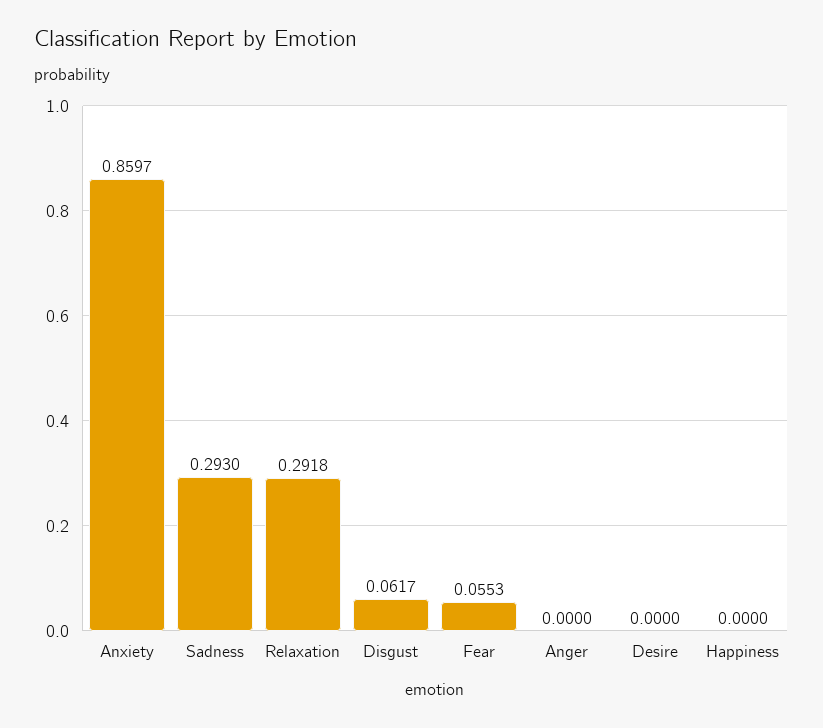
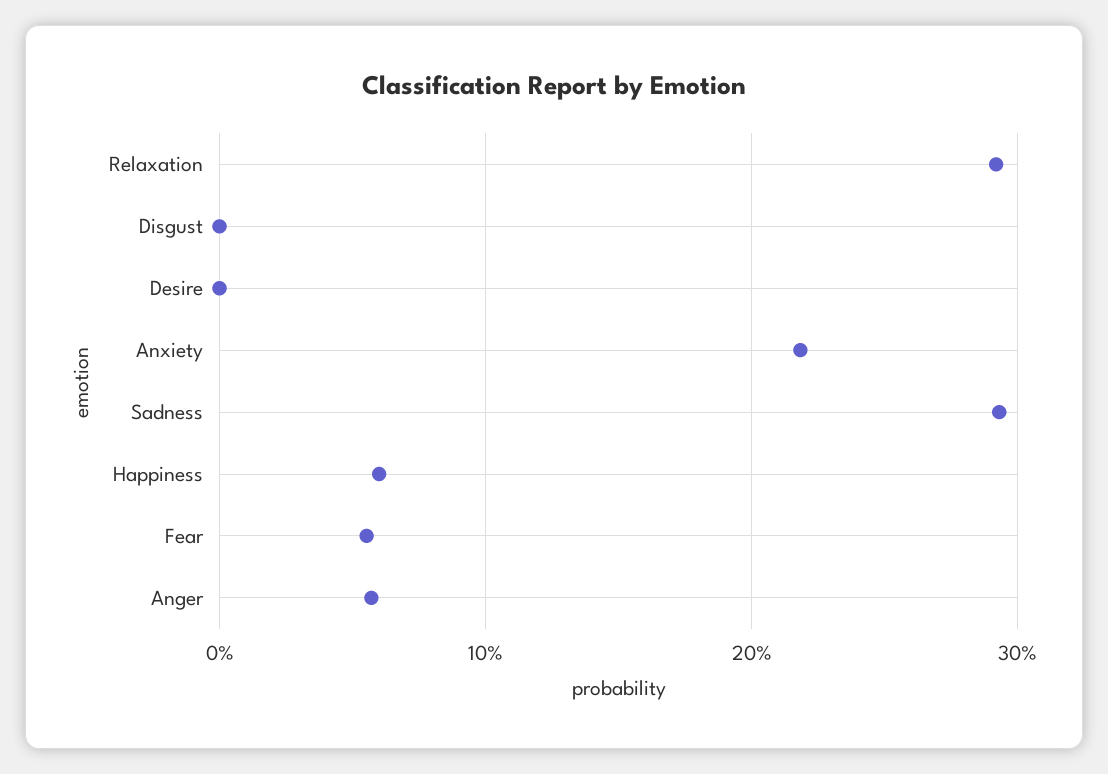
  {
-   "Anxiety": 0.8597,
+   "Anxiety": 0.22,
    "Sadness": 0.293,
    "Relaxation": 0.2918,
-   "Disgust": 0.0617,
+   "Disgust": 0,
    "Fear": 0.0553,
-   "Anger": 0,
+   "Anger": 0.06,
    "Desire": 0,
-   "Happiness": 0
+   "Happiness": 0.06
  }

